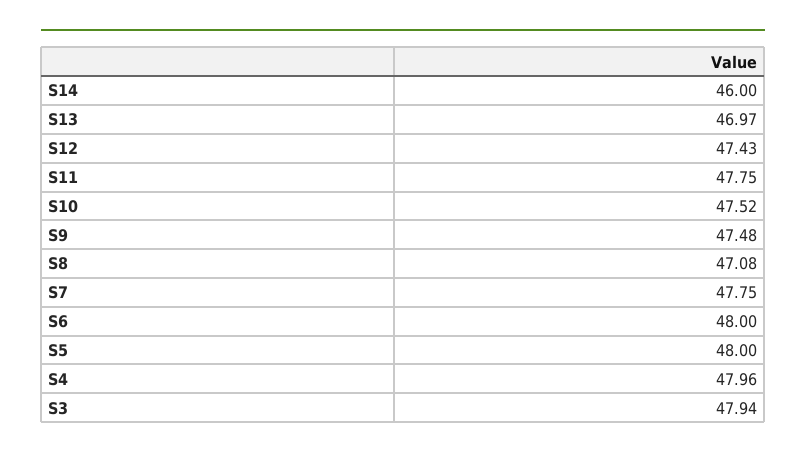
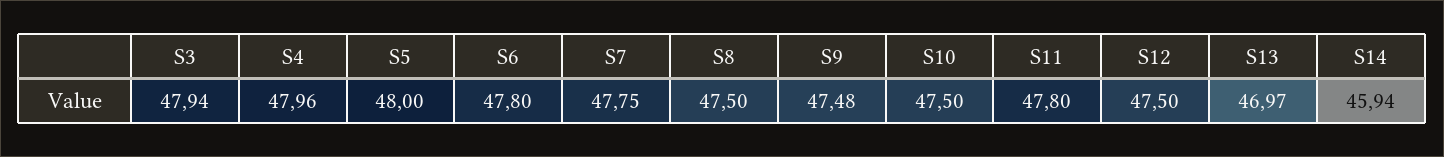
  {
-   "S14": 46,
+   "S14": 45.94,
    "S13": 46.97,
-   "S12": 47.43,
+   "S12": 47.5,
-   "S11": 47.75,
+   "S11": 47.8,
-   "S10": 47.52,
+   "S10": 47.5,
    "S9": 47.48,
-   "S8": 47.08,
+   "S8": 47.5,
    "S7": 47.75,
-   "S6": 48,
+   "S6": 47.8,
    "S5": 48,
    "S4": 47.96,
    "S3": 47.94
  }

